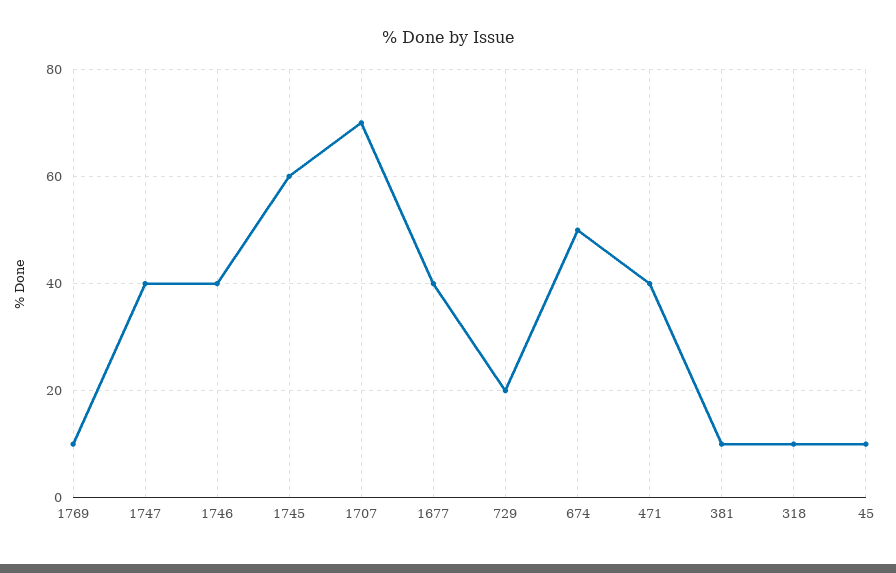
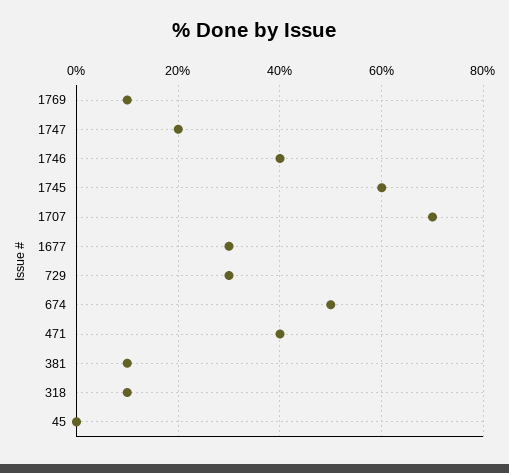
  {
    "1769": 10,
-   "1747": 40,
+   "1747": 20,
    "1746": 40,
    "1745": 60,
    "1707": 70,
-   "1677": 40,
+   "1677": 30,
-   "729": 20,
+   "729": 30,
    "674": 50,
    "471": 40,
    "381": 10,
    "318": 10,
-   "45": 10
+   "45": 0
  }

